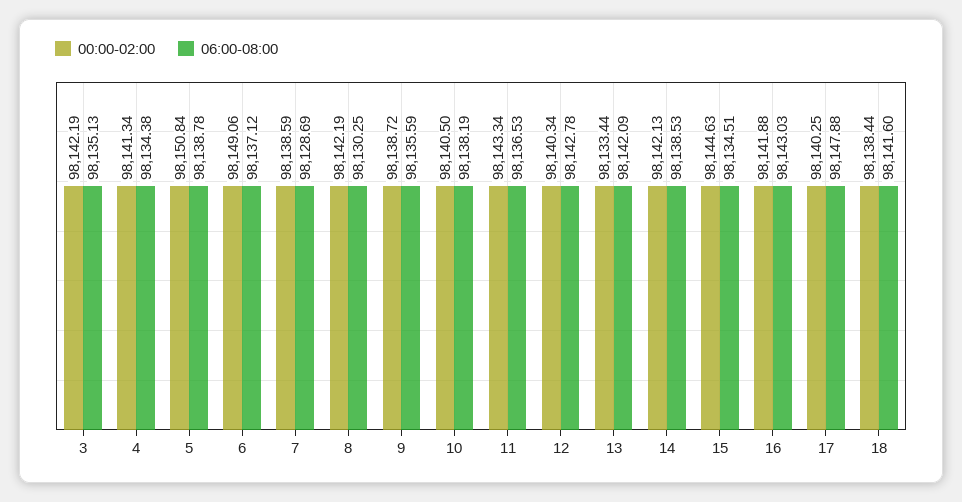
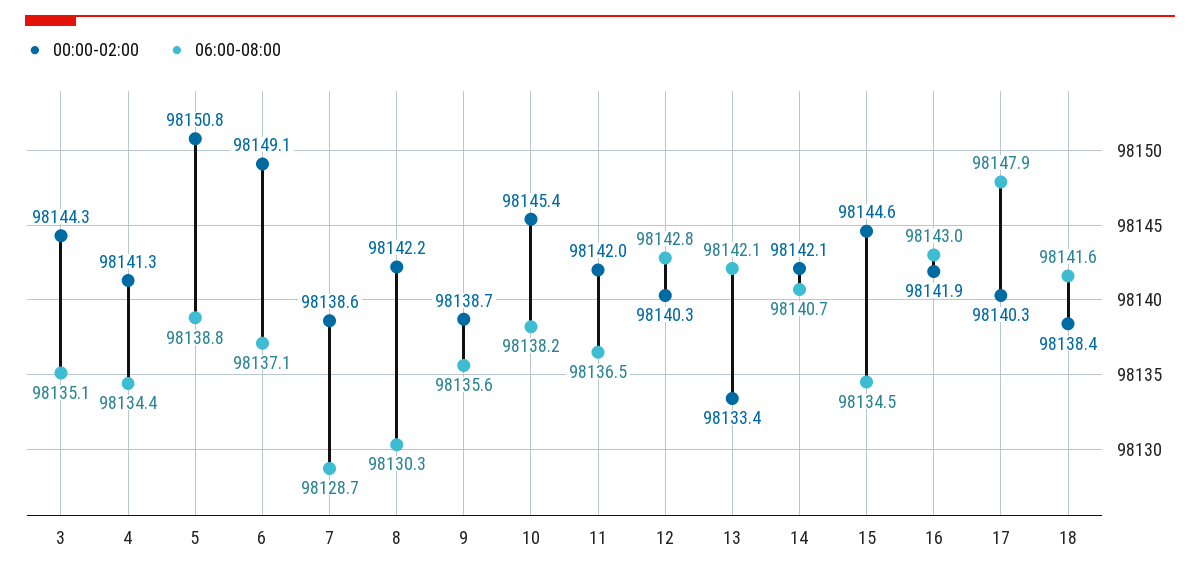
  {
    "00:00-02:00": {
-     "3": 98142.19,
+     "3": 98144.3,
      "4": 98141.34,
      "5": 98150.84,
      "6": 98149.06,
      "7": 98138.59,
      "8": 98142.19,
      "9": 98138.72,
-     "10": 98140.5,
+     "10": 98145.4,
-     "11": 98143.34,
+     "11": 98142,
      "12": 98140.34,
      "13": 98133.44,
      "14": 98142.13,
      "15": 98144.63,
      "16": 98141.88,
      "17": 98140.25,
      "18": 98138.44
    },
    "06:00-08:00": {
      "3": 98135.13,
      "4": 98134.38,
      "5": 98138.78,
      "6": 98137.12,
      "7": 98128.69,
      "8": 98130.25,
      "9": 98135.59,
      "10": 98138.19,
      "11": 98136.53,
      "12": 98142.78,
      "13": 98142.09,
-     "14": 98138.53,
+     "14": 98140.7,
      "15": 98134.51,
      "16": 98143.03,
      "17": 98147.88,
      "18": 98141.6
    }
  }

